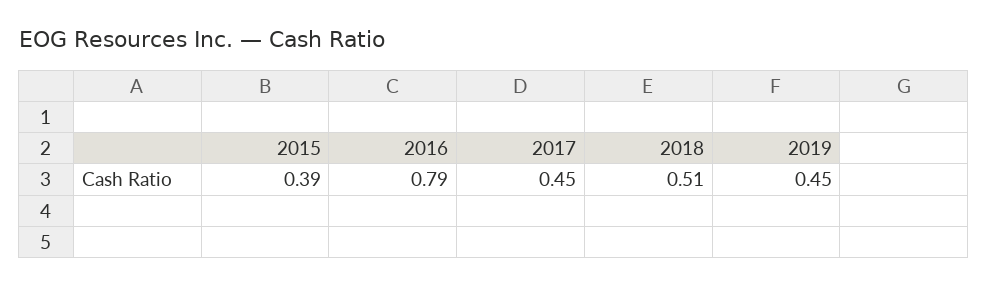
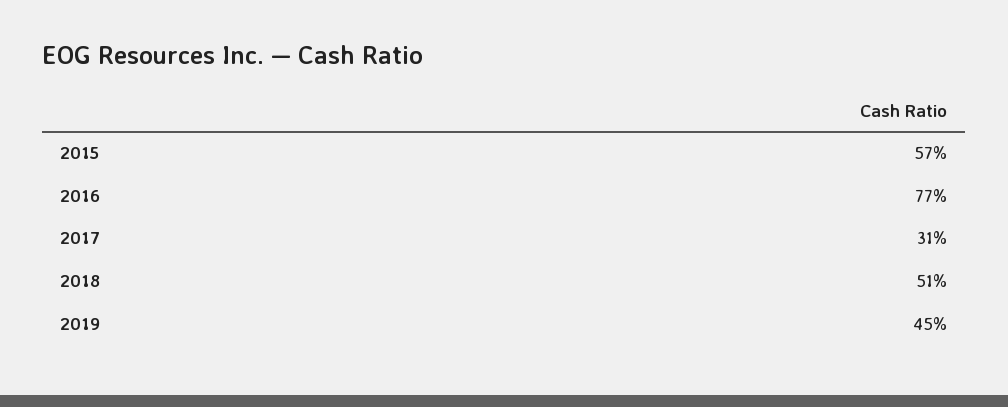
  {
-   "2015": 0.39,
+   "2015": 0.57,
-   "2016": 0.79,
+   "2016": 0.77,
-   "2017": 0.45,
+   "2017": 0.31,
    "2018": 0.51,
    "2019": 0.45
  }

